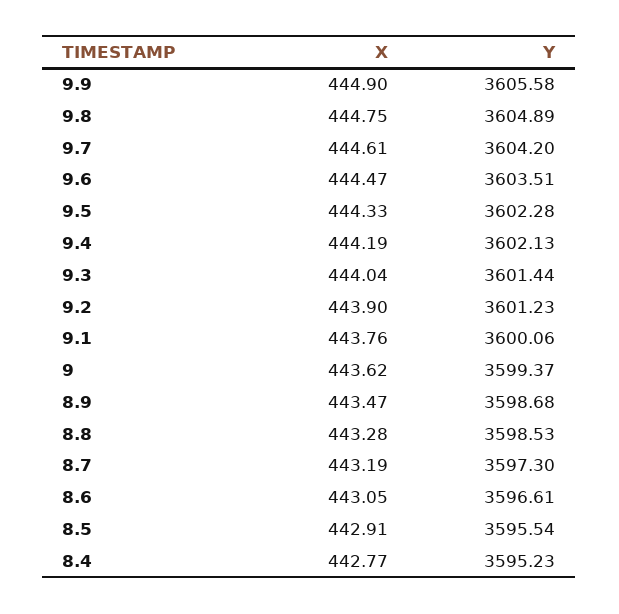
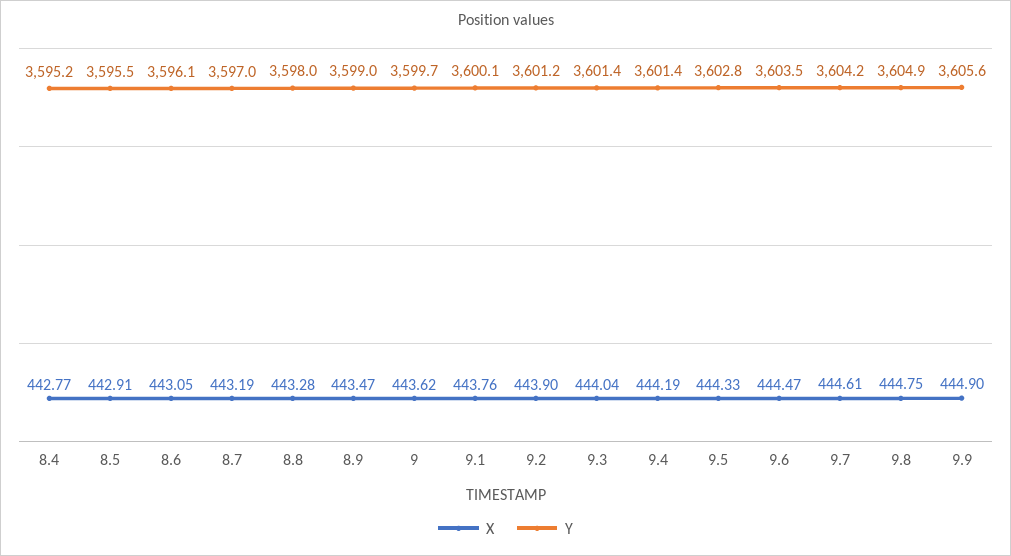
  {
    "X": {
      "9.9": 444.9,
      "9.8": 444.75,
      "9.7": 444.61,
      "9.6": 444.47,
      "9.5": 444.33,
      "9.4": 444.19,
      "9.3": 444.04,
      "9.2": 443.9,
      "9.1": 443.76,
      "9": 443.62,
      "8.9": 443.47,
      "8.8": 443.28,
      "8.7": 443.19,
      "8.6": 443.05,
      "8.5": 442.91,
      "8.4": 442.77
    },
    "Y": {
      "9.9": 3605.58,
      "9.8": 3604.89,
      "9.7": 3604.2,
      "9.6": 3603.51,
-     "9.5": 3602.28,
+     "9.5": 3602.8,
-     "9.4": 3602.13,
+     "9.4": 3601.4,
      "9.3": 3601.44,
      "9.2": 3601.23,
      "9.1": 3600.06,
-     "9": 3599.37,
+     "9": 3599.7,
-     "8.9": 3598.68,
+     "8.9": 3599,
-     "8.8": 3598.53,
+     "8.8": 3598,
-     "8.7": 3597.3,
+     "8.7": 3597,
-     "8.6": 3596.61,
+     "8.6": 3596.1,
      "8.5": 3595.54,
      "8.4": 3595.23
    }
  }

